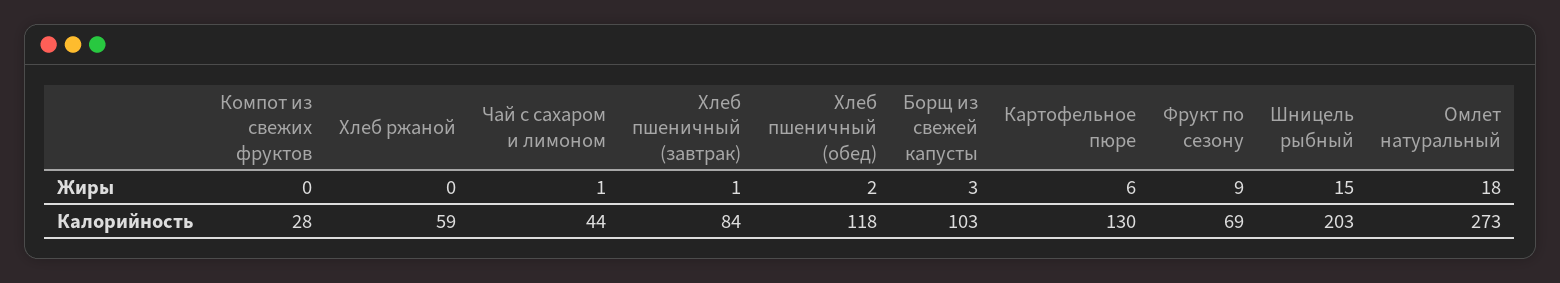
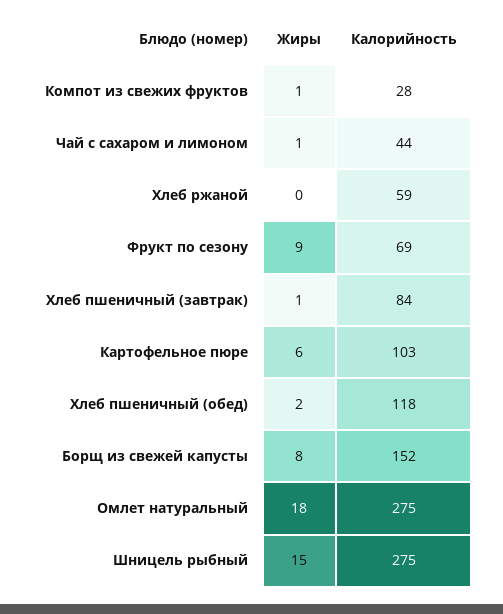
  {
    "Компот из свежих фруктов": {
-     "Жиры": 0,
+     "Жиры": 1,
      "Калорийность": 28
    },
    "Хлеб ржаной": {
      "Жиры": 0,
      "Калорийность": 59
    },
    "Чай с сахаром и лимоном": {
      "Жиры": 1,
      "Калорийность": 44
    },
    "Хлеб пшеничный (завтрак)": {
      "Жиры": 1,
      "Калорийность": 84
    },
    "Хлеб пшеничный (обед)": {
      "Жиры": 2,
      "Калорийность": 118
    },
    "Борщ из свежей капусты": {
-     "Жиры": 3,
+     "Жиры": 8,
-     "Калорийность": 103
+     "Калорийность": 152
    },
    "Картофельное пюре": {
      "Жиры": 6,
-     "Калорийность": 130
+     "Калорийность": 103
    },
    "Фрукт по сезону": {
      "Жиры": 9,
      "Калорийность": 69
    },
    "Шницель рыбный": {
      "Жиры": 15,
-     "Калорийность": 203
+     "Калорийность": 275
    },
    "Омлет натуральный": {
      "Жиры": 18,
-     "Калорийность": 273
+     "Калорийность": 275
    }
  }

